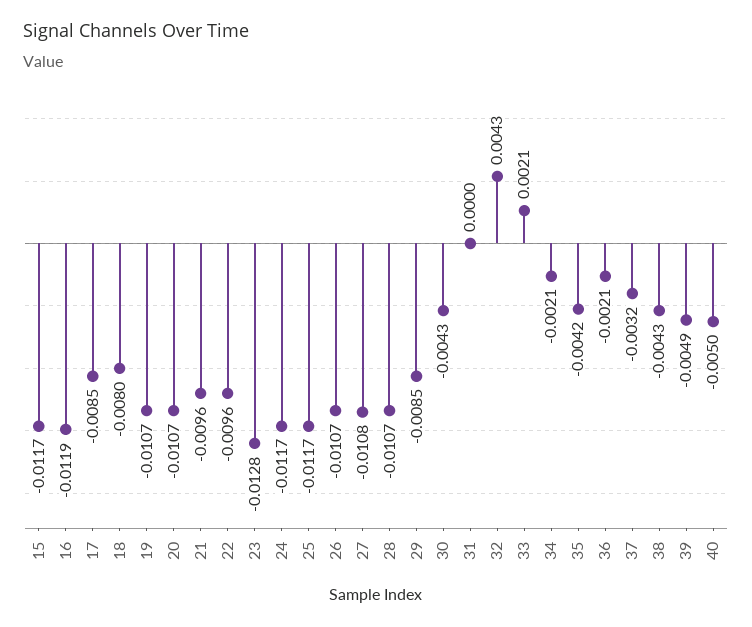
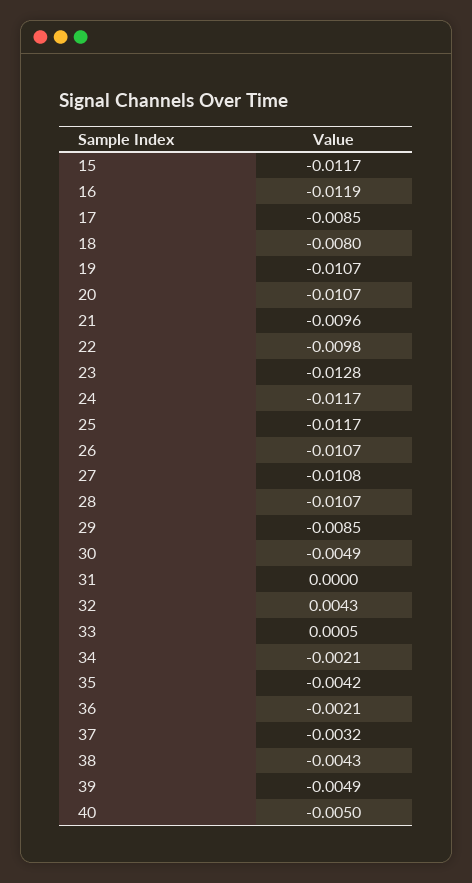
  {
    "15": -0.0117,
    "16": -0.0119,
    "17": -0.0085,
    "18": -0.008,
    "19": -0.0107,
    "20": -0.0107,
    "21": -0.0096,
-   "22": -0.0096,
+   "22": -0.0098,
    "23": -0.0128,
    "24": -0.0117,
    "25": -0.0117,
    "26": -0.0107,
    "27": -0.0108,
    "28": -0.0107,
    "29": -0.0085,
-   "30": -0.0043,
+   "30": -0.0049,
    "31": 0,
    "32": 0.0043,
-   "33": 0.0021,
+   "33": 0.0005,
    "34": -0.0021,
    "35": -0.0042,
    "36": -0.0021,
    "37": -0.0032,
    "38": -0.0043,
    "39": -0.0049,
    "40": -0.005
  }

